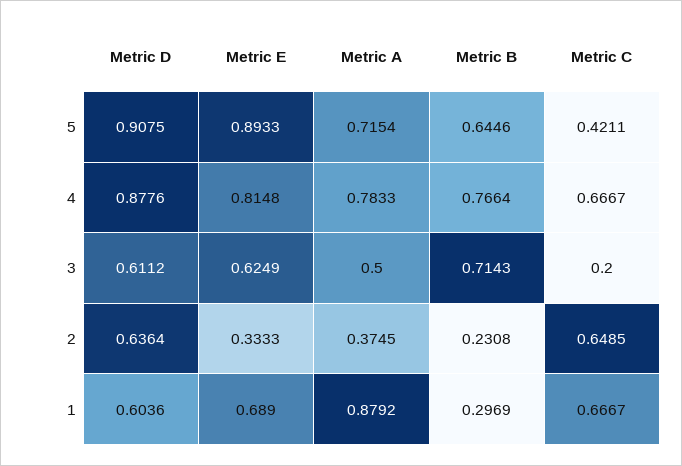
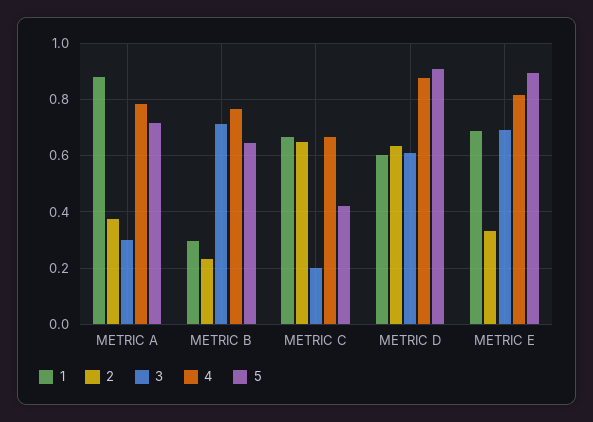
  {
    "5": {
      "Metric D": 0.9075,
      "Metric E": 0.8933,
      "Metric A": 0.7154,
      "Metric B": 0.6446,
      "Metric C": 0.4211
    },
    "4": {
      "Metric D": 0.8776,
      "Metric E": 0.8148,
      "Metric A": 0.7833,
      "Metric B": 0.7664,
      "Metric C": 0.6667
    },
    "3": {
      "Metric D": 0.6112,
-     "Metric E": 0.6249,
+     "Metric E": 0.7,
-     "Metric A": 0.5,
+     "Metric A": 0.3,
      "Metric B": 0.7143,
      "Metric C": 0.2
    },
    "2": {
      "Metric D": 0.6364,
      "Metric E": 0.3333,
      "Metric A": 0.3745,
      "Metric B": 0.2308,
      "Metric C": 0.6485
    },
    "1": {
      "Metric D": 0.6036,
      "Metric E": 0.689,
      "Metric A": 0.8792,
      "Metric B": 0.2969,
      "Metric C": 0.6667
    }
  }

